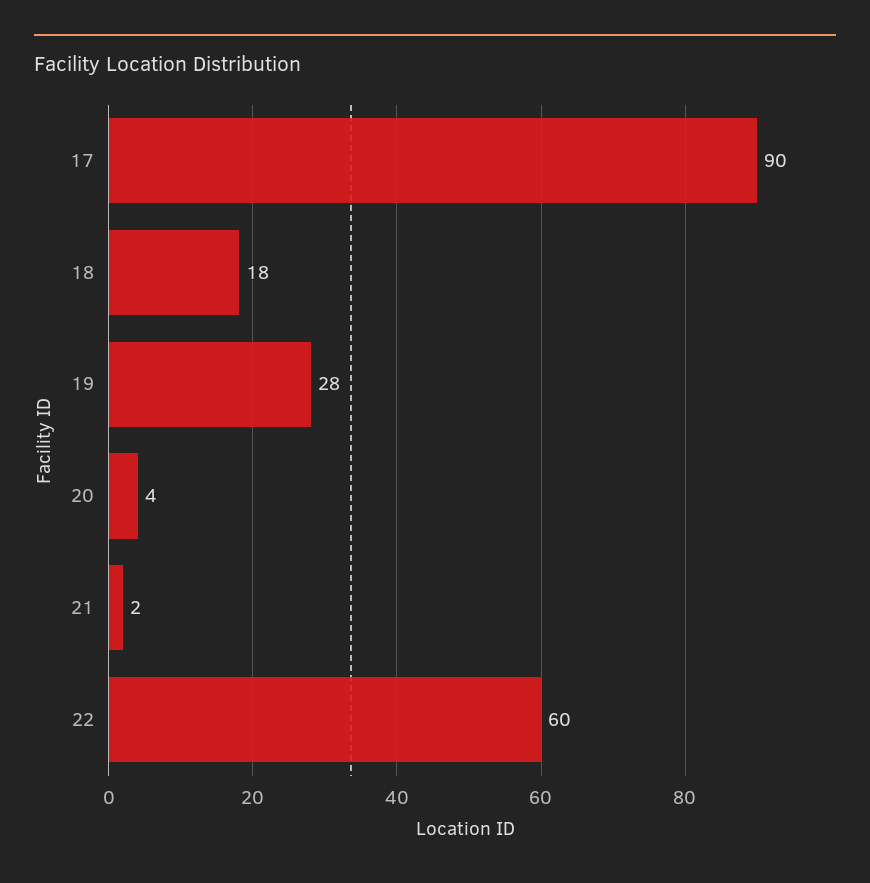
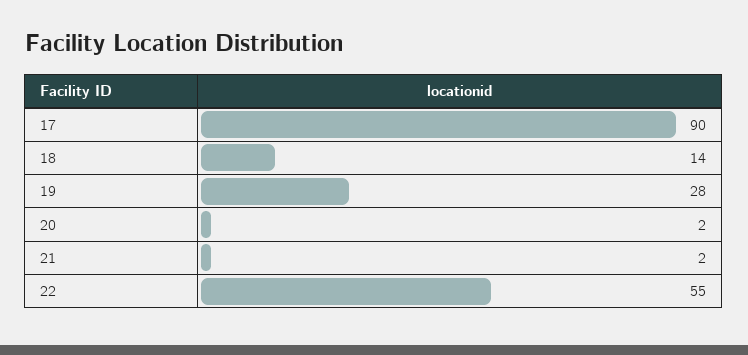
  {
    "17": 90,
-   "18": 18,
+   "18": 14,
    "19": 28,
-   "20": 4,
+   "20": 2,
    "21": 2,
-   "22": 60
+   "22": 55
  }

